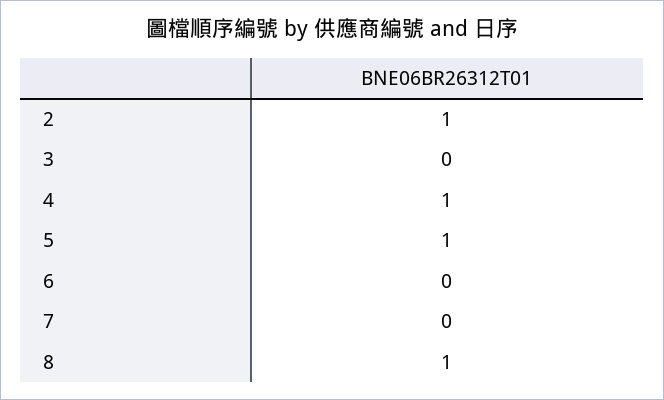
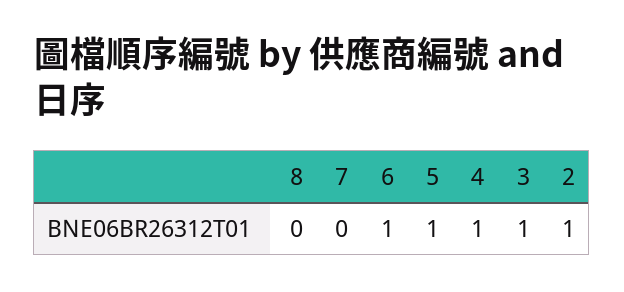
  {
    "2": 1,
-   "3": 0,
+   "3": 1,
    "4": 1,
    "5": 1,
-   "6": 0,
+   "6": 1,
    "7": 0,
-   "8": 1
+   "8": 0
  }

